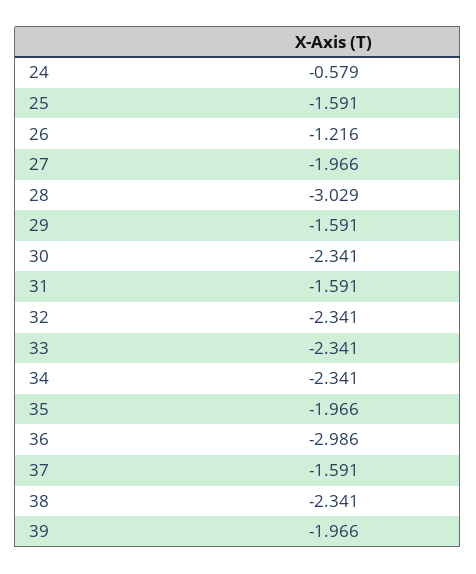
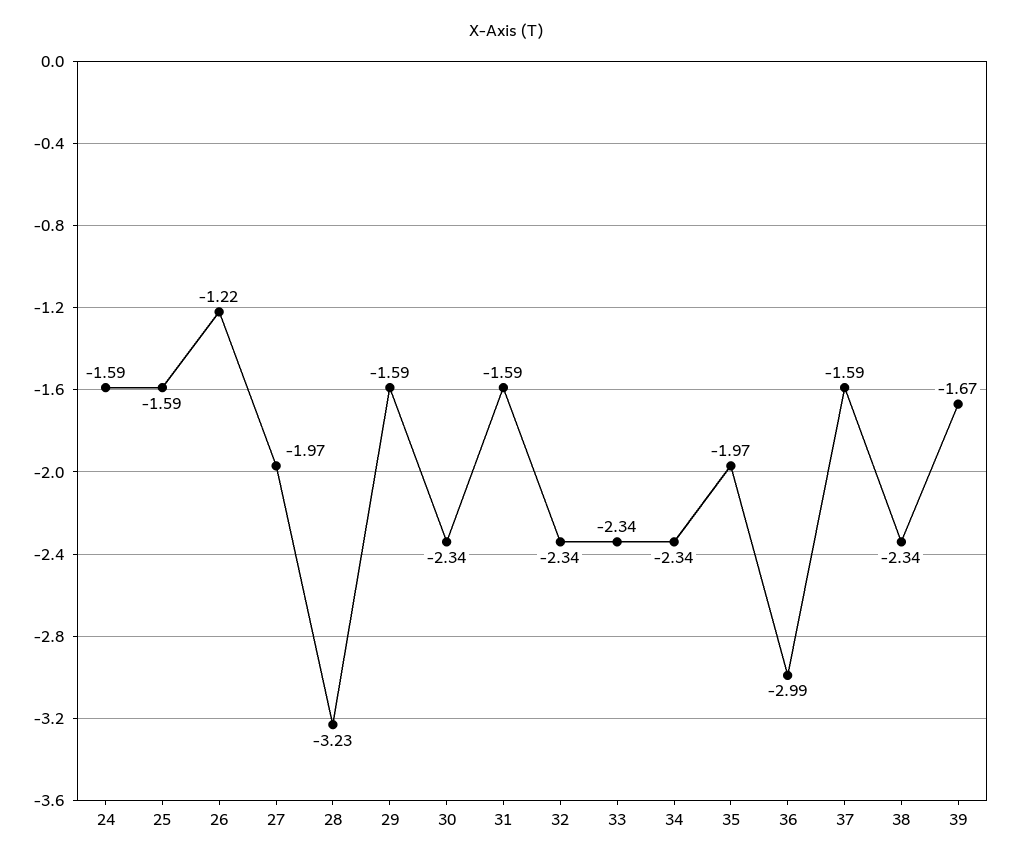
  {
-   "24": -0.579,
+   "24": -1.59,
    "25": -1.591,
    "26": -1.216,
    "27": -1.966,
-   "28": -3.029,
+   "28": -3.23,
    "29": -1.591,
    "30": -2.341,
    "31": -1.591,
    "32": -2.341,
    "33": -2.341,
    "34": -2.341,
    "35": -1.966,
    "36": -2.986,
    "37": -1.591,
    "38": -2.341,
-   "39": -1.966
+   "39": -1.67
  }

